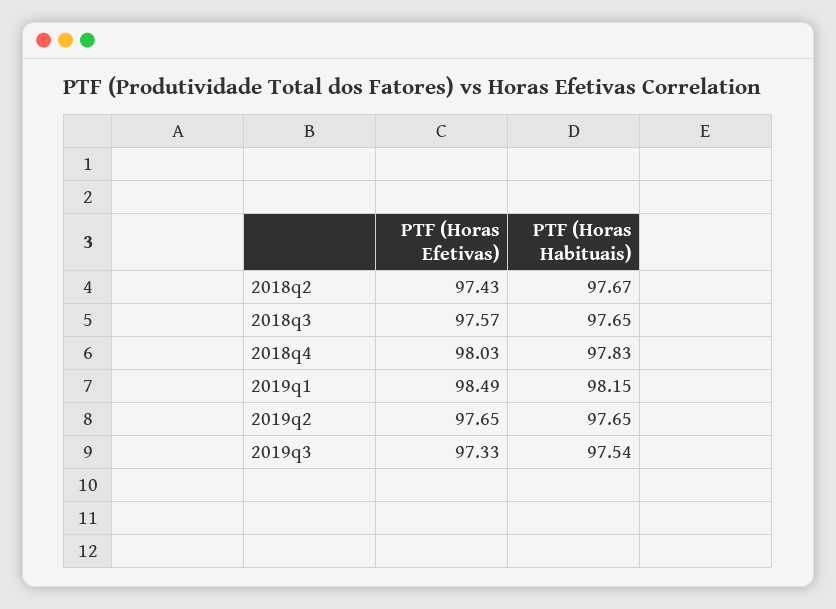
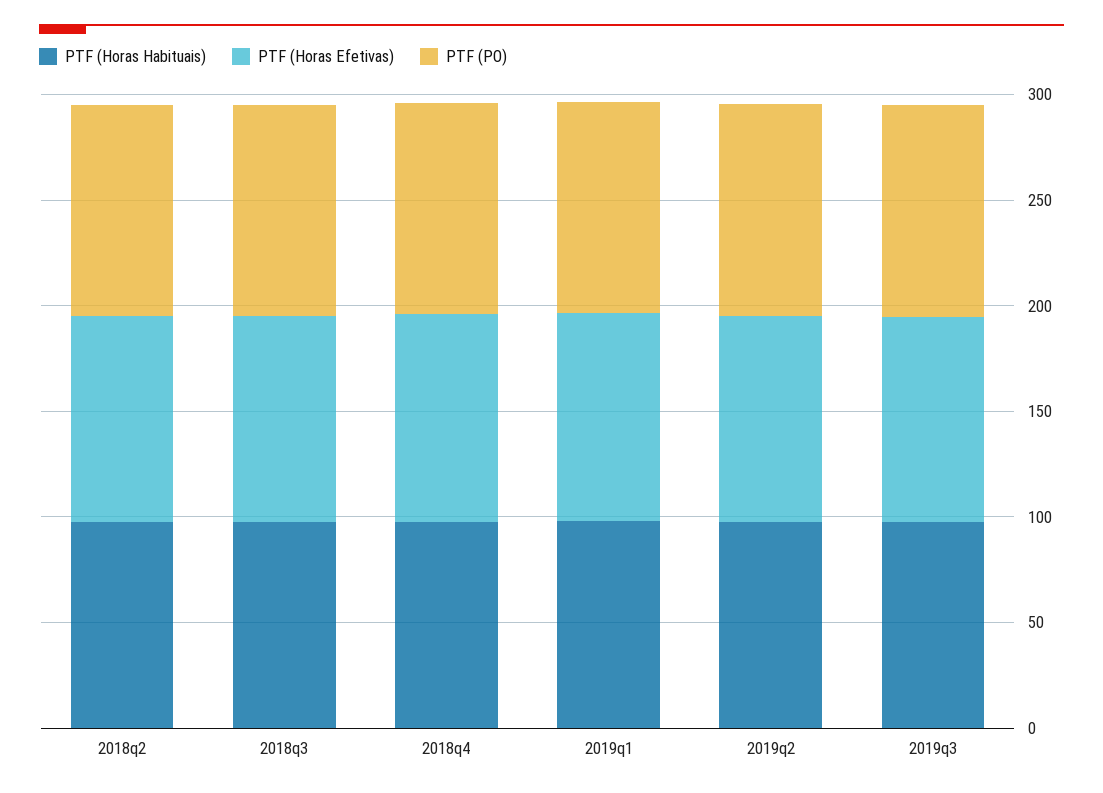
  {
    "PTF (Horas Efetivas)": {
      "2018q2": 97.43,
      "2018q3": 97.57,
      "2018q4": 98.03,
      "2019q1": 98.49,
      "2019q2": 97.65,
      "2019q3": 97.33
    },
    "PTF (Horas Habituais)": {
      "2018q2": 97.67,
      "2018q3": 97.65,
      "2018q4": 97.83,
      "2019q1": 98.15,
      "2019q2": 97.65,
      "2019q3": 97.54
-   }
+   },
+   "PTF (PO)": {
+     "2018q2": 100,
+     "2018q3": 100,
+     "2018q4": 100,
+     "2019q1": 100,
+     "2019q2": 100,
+     "2019q3": 100
+   }
  }

